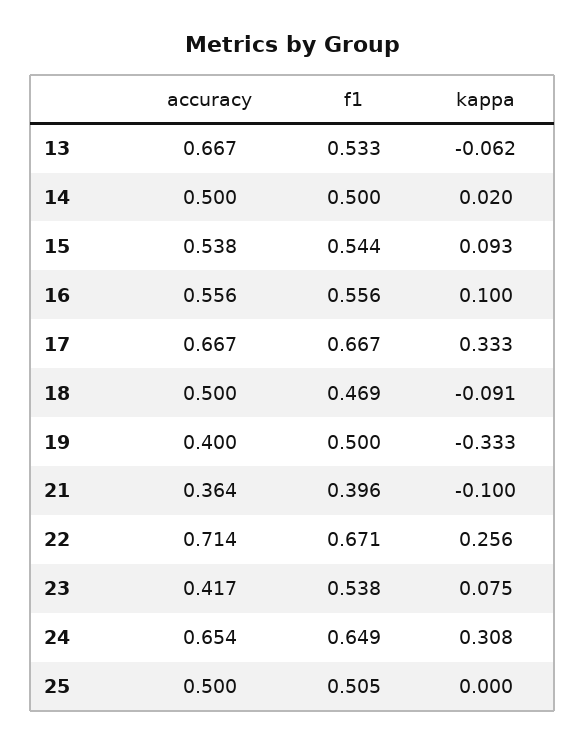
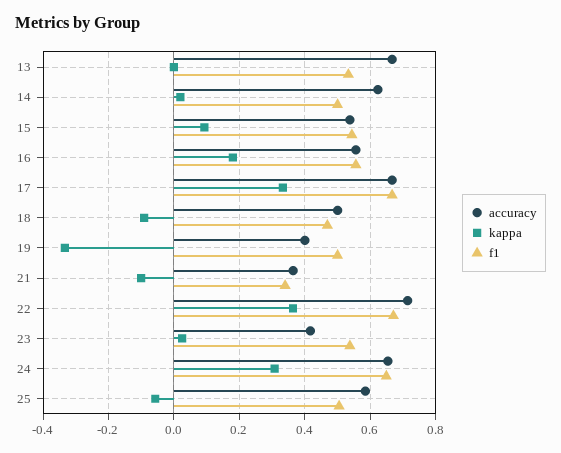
  {
    "accuracy": {
      "13": 0.667,
-     "14": 0.5,
+     "14": 0.62,
      "15": 0.538,
      "16": 0.556,
      "17": 0.667,
      "18": 0.5,
      "19": 0.4,
      "21": 0.364,
      "22": 0.714,
      "23": 0.417,
      "24": 0.654,
-     "25": 0.5
+     "25": 0.58
    },
    "f1": {
      "13": 0.533,
      "14": 0.5,
      "15": 0.544,
      "16": 0.556,
      "17": 0.667,
      "18": 0.469,
      "19": 0.5,
-     "21": 0.396,
+     "21": 0.34,
      "22": 0.671,
      "23": 0.538,
      "24": 0.649,
      "25": 0.505
    },
    "kappa": {
-     "13": -0.062,
+     "13": 0,
      "14": 0.02,
      "15": 0.093,
-     "16": 0.1,
+     "16": 0.18,
      "17": 0.333,
      "18": -0.091,
      "19": -0.333,
      "21": -0.1,
-     "22": 0.256,
+     "22": 0.36,
-     "23": 0.075,
+     "23": 0.02,
      "24": 0.308,
-     "25": 0
+     "25": -0.06
    }
  }

